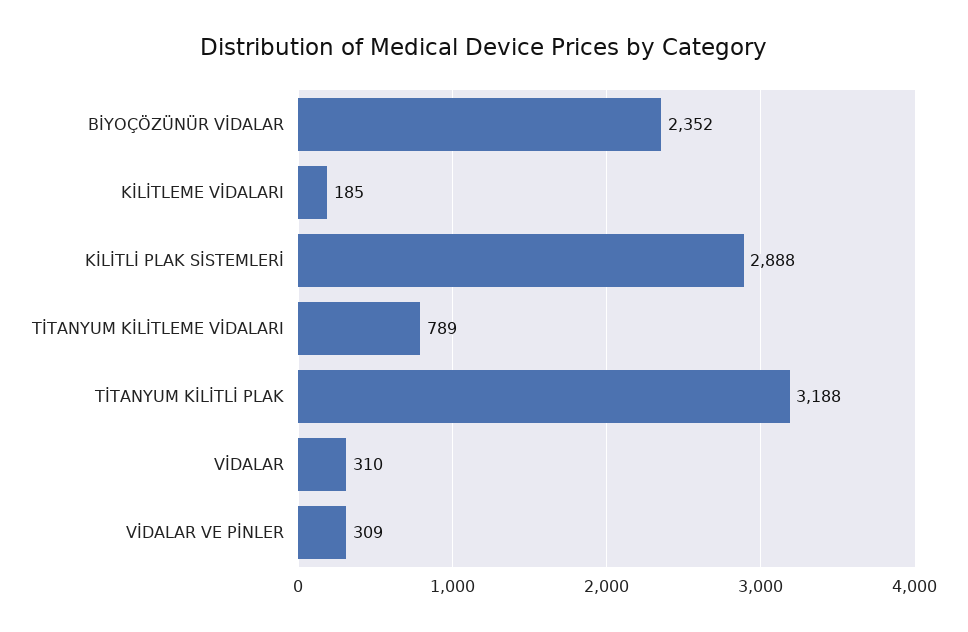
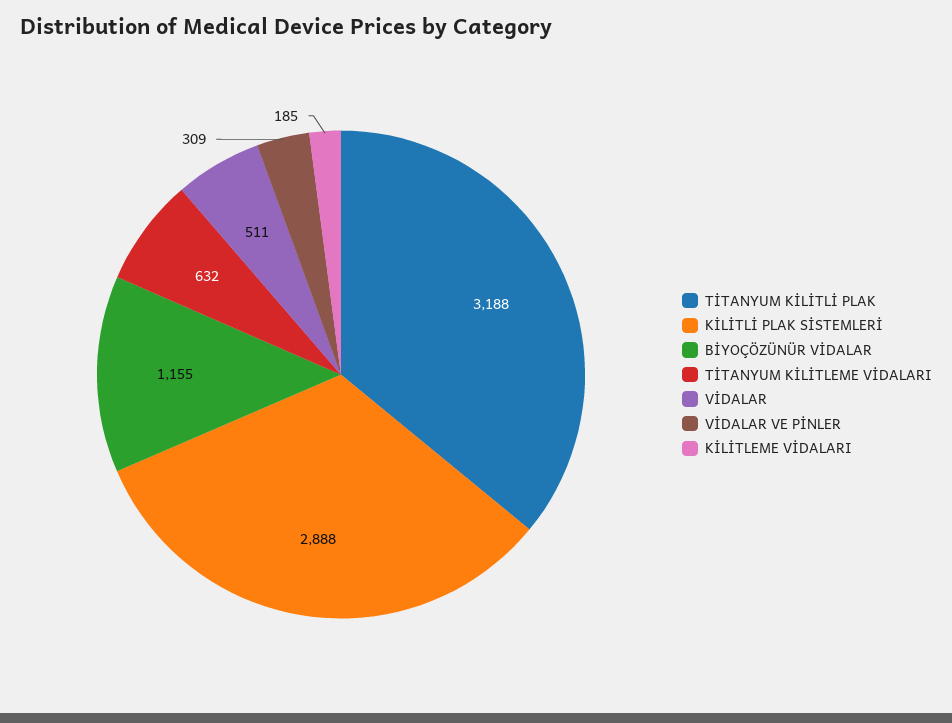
  {
-   "BİYOÇÖZÜNÜR VİDALAR": 2352,
+   "BİYOÇÖZÜNÜR VİDALAR": 1155,
    "KİLİTLEME VİDALARI": 185,
    "KİLİTLİ PLAK SİSTEMLERİ": 2888,
-   "TİTANYUM KİLİTLEME VİDALARI": 789,
+   "TİTANYUM KİLİTLEME VİDALARI": 632,
    "TİTANYUM KİLİTLİ PLAK": 3188,
-   "VİDALAR": 310,
+   "VİDALAR": 511,
    "VİDALAR VE PİNLER": 309
  }

